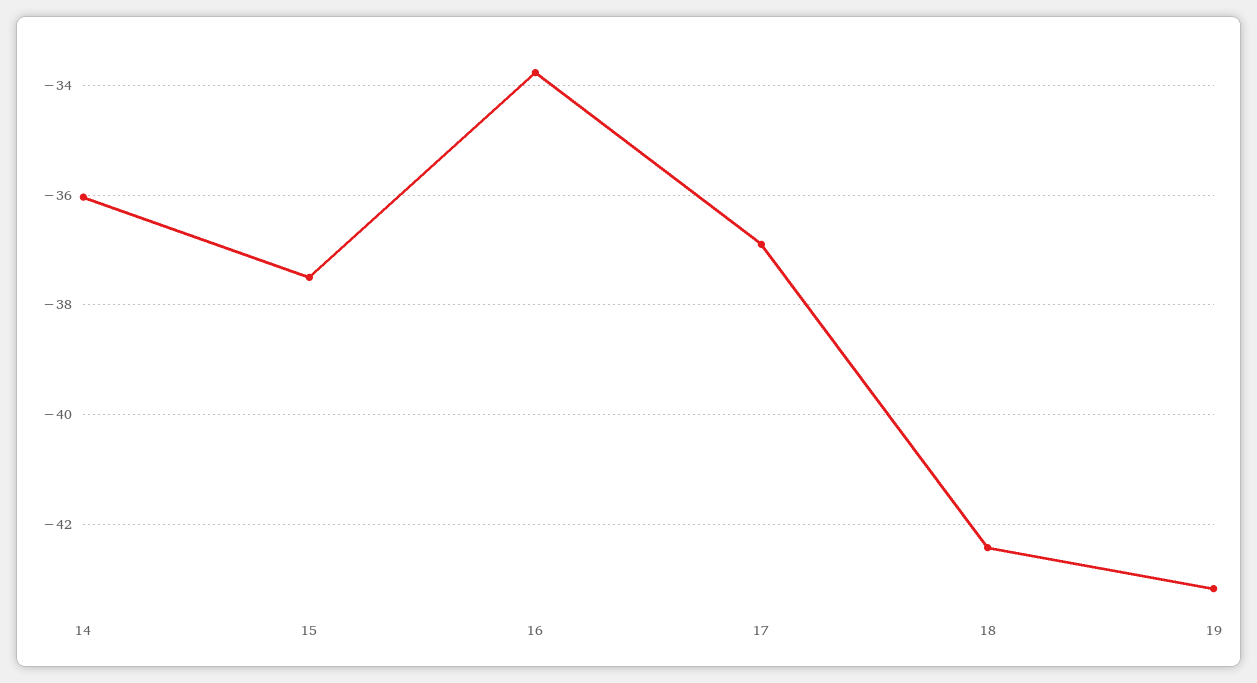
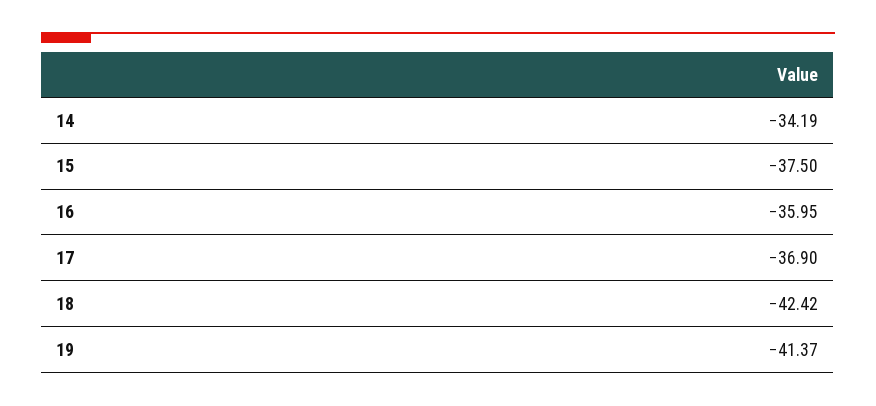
  {
-   "14": -36,
+   "14": -34.19,
    "15": -37.5,
-   "16": -33.8,
+   "16": -35.95,
    "17": -36.9,
    "18": -42.42,
-   "19": -43.2
+   "19": -41.37
  }

